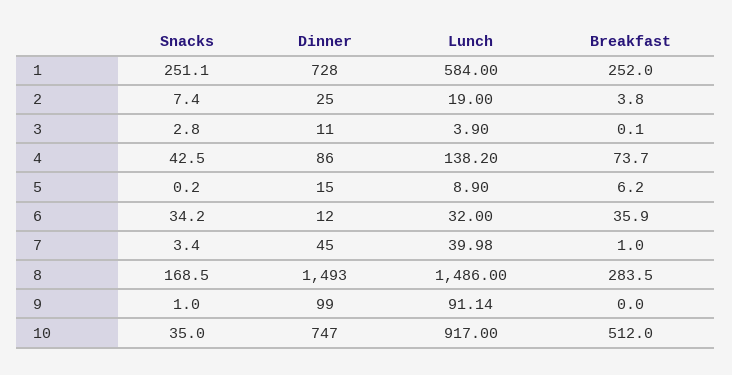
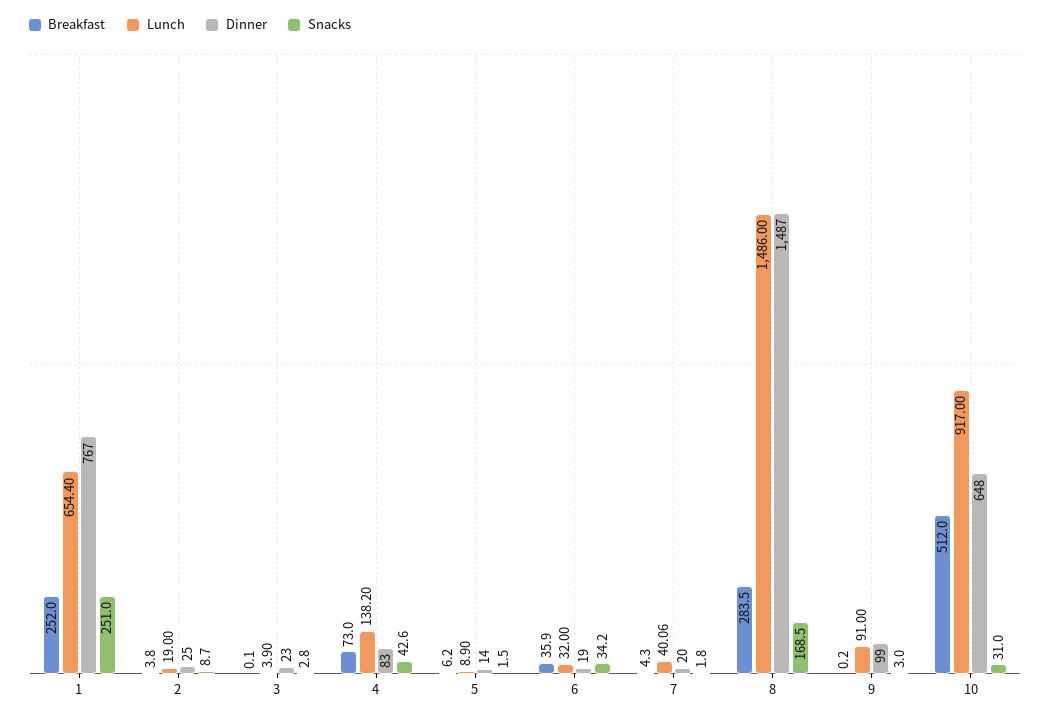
  {
    "Snacks": {
-     "1": 251.1,
+     "1": 251,
-     "2": 7.4,
+     "2": 8.7,
      "3": 2.8,
-     "4": 42.5,
+     "4": 42.6,
-     "5": 0.2,
+     "5": 1.5,
      "6": 34.2,
-     "7": 3.4,
+     "7": 1.8,
      "8": 168.5,
-     "9": 1,
+     "9": 3,
-     "10": 35
+     "10": 31
    },
    "Dinner": {
-     "1": 728,
+     "1": 767,
      "2": 25,
-     "3": 11,
+     "3": 23,
-     "4": 86,
+     "4": 83,
-     "5": 15,
+     "5": 14,
-     "6": 12,
+     "6": 19,
-     "7": 45,
+     "7": 20,
-     "8": 1493,
+     "8": 1487,
      "9": 99,
-     "10": 747
+     "10": 648
    },
    "Lunch": {
-     "1": 584,
+     "1": 654.4,
      "2": 19,
      "3": 3.9,
      "4": 138.2,
      "5": 8.9,
      "6": 32,
-     "7": 39.98,
+     "7": 40.06,
      "8": 1486,
-     "9": 91.14,
+     "9": 91,
      "10": 917
    },
    "Breakfast": {
      "1": 252,
      "2": 3.8,
      "3": 0.1,
-     "4": 73.7,
+     "4": 73,
      "5": 6.2,
      "6": 35.9,
-     "7": 1,
+     "7": 4.3,
      "8": 283.5,
-     "9": 0,
+     "9": 0.2,
      "10": 512
    }
  }

